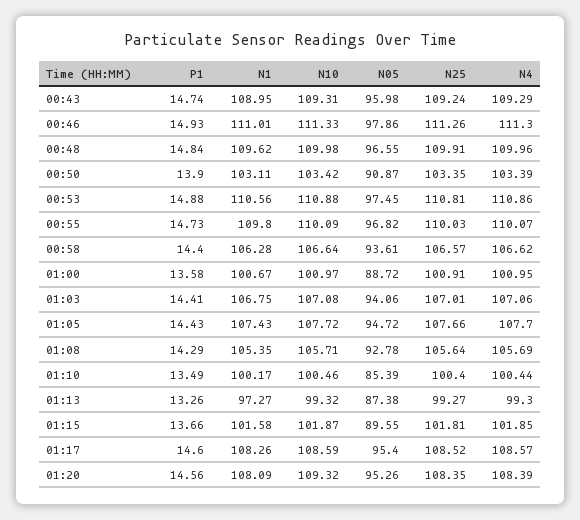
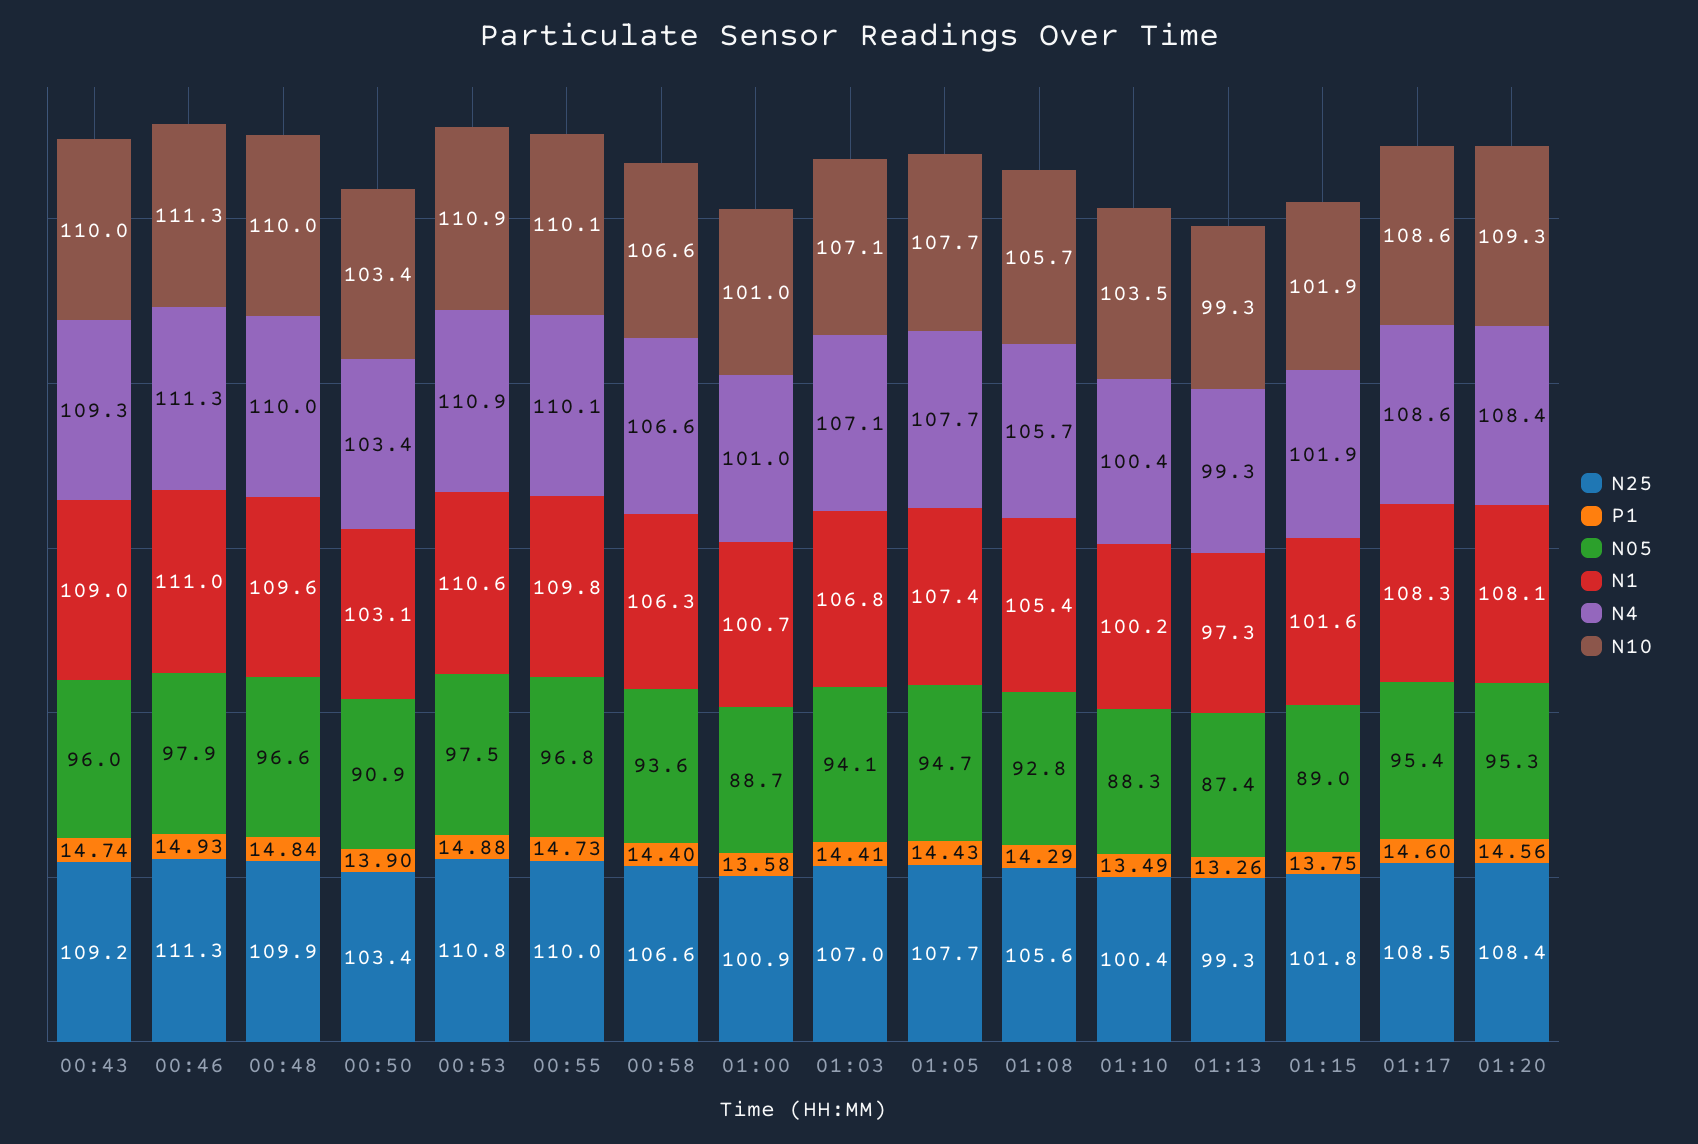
  {
    "P1": {
      "00:43": 14.74,
      "00:46": 14.93,
      "00:48": 14.84,
      "00:50": 13.9,
      "00:53": 14.88,
      "00:55": 14.73,
      "00:58": 14.4,
      "01:00": 13.58,
      "01:03": 14.41,
      "01:05": 14.43,
      "01:08": 14.29,
      "01:10": 13.49,
      "01:13": 13.26,
-     "01:15": 13.66,
+     "01:15": 13.75,
      "01:17": 14.6,
      "01:20": 14.56
    },
    "N1": {
      "00:43": 108.95,
      "00:46": 111.01,
      "00:48": 109.62,
      "00:50": 103.11,
      "00:53": 110.56,
      "00:55": 109.8,
      "00:58": 106.28,
      "01:00": 100.67,
      "01:03": 106.75,
      "01:05": 107.43,
      "01:08": 105.35,
      "01:10": 100.17,
      "01:13": 97.27,
      "01:15": 101.58,
      "01:17": 108.26,
      "01:20": 108.09
    },
    "N10": {
-     "00:43": 109.31,
+     "00:43": 110,
      "00:46": 111.33,
      "00:48": 109.98,
      "00:50": 103.42,
      "00:53": 110.88,
      "00:55": 110.09,
      "00:58": 106.64,
      "01:00": 100.97,
      "01:03": 107.08,
      "01:05": 107.72,
      "01:08": 105.71,
-     "01:10": 100.46,
+     "01:10": 103.5,
      "01:13": 99.32,
      "01:15": 101.87,
      "01:17": 108.59,
      "01:20": 109.32
    },
    "N05": {
      "00:43": 95.98,
      "00:46": 97.86,
      "00:48": 96.55,
      "00:50": 90.87,
      "00:53": 97.45,
      "00:55": 96.82,
      "00:58": 93.61,
      "01:00": 88.72,
      "01:03": 94.06,
      "01:05": 94.72,
      "01:08": 92.78,
-     "01:10": 85.39,
+     "01:10": 88.3,
      "01:13": 87.38,
-     "01:15": 89.55,
+     "01:15": 89,
      "01:17": 95.4,
      "01:20": 95.26
    },
    "N25": {
      "00:43": 109.24,
      "00:46": 111.26,
      "00:48": 109.91,
      "00:50": 103.35,
      "00:53": 110.81,
      "00:55": 110.03,
      "00:58": 106.57,
      "01:00": 100.91,
      "01:03": 107.01,
      "01:05": 107.66,
      "01:08": 105.64,
      "01:10": 100.4,
      "01:13": 99.27,
      "01:15": 101.81,
      "01:17": 108.52,
      "01:20": 108.35
    },
    "N4": {
      "00:43": 109.29,
      "00:46": 111.3,
      "00:48": 109.96,
      "00:50": 103.39,
      "00:53": 110.86,
      "00:55": 110.07,
      "00:58": 106.62,
      "01:00": 100.95,
      "01:03": 107.06,
      "01:05": 107.7,
      "01:08": 105.69,
      "01:10": 100.44,
      "01:13": 99.3,
      "01:15": 101.85,
      "01:17": 108.57,
      "01:20": 108.39
    }
  }

